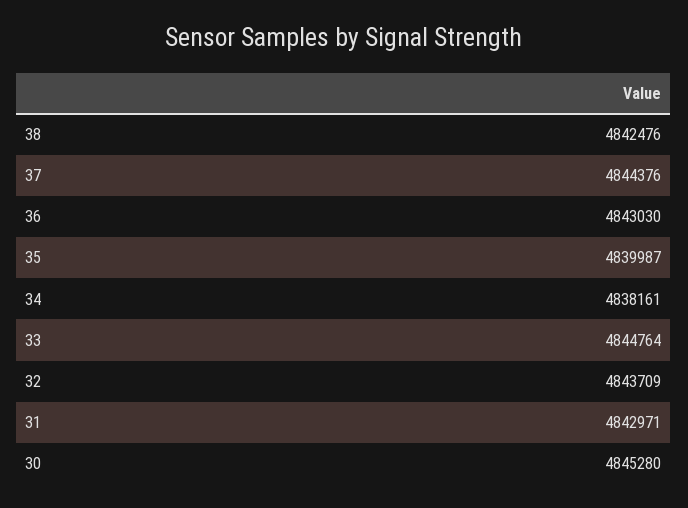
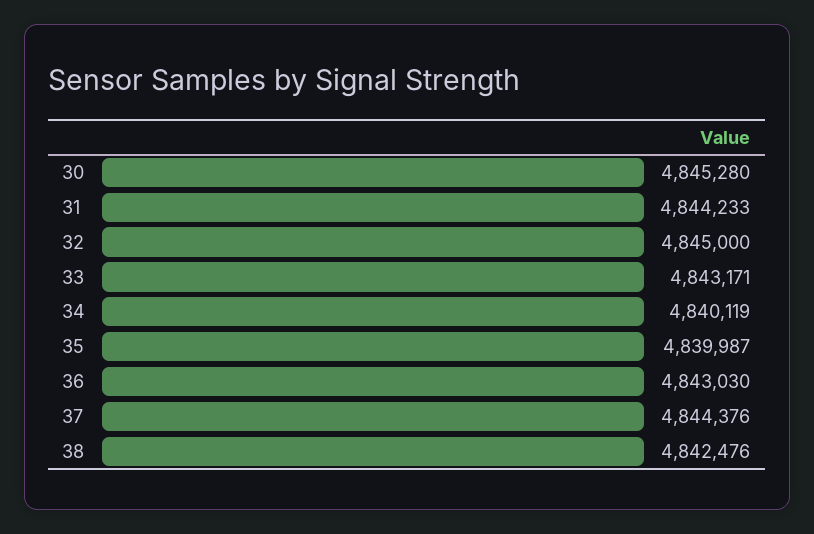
  {
    "38": 4842476,
    "37": 4844376,
    "36": 4843030,
    "35": 4839987,
-   "34": 4838161,
+   "34": 4840119,
-   "33": 4844764,
+   "33": 4843171,
-   "32": 4843709,
+   "32": 4845000,
-   "31": 4842971,
+   "31": 4844233,
    "30": 4845280
  }

